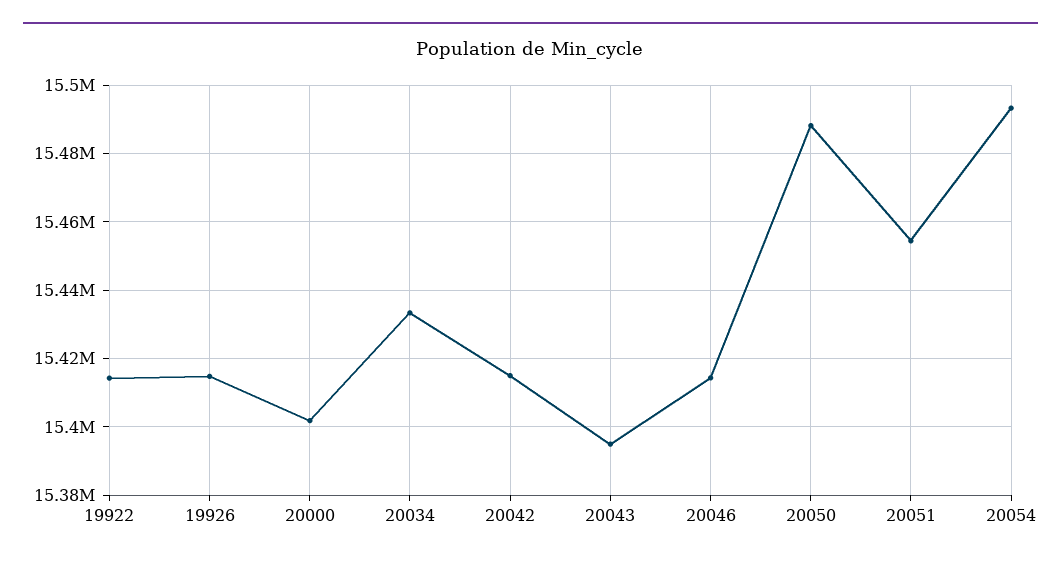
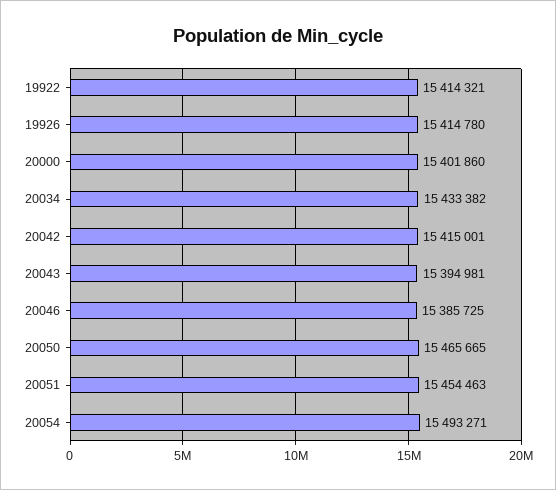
  {
    "19922": 15414321,
    "19926": 15414780,
    "20000": 15401860,
    "20034": 15433382,
    "20042": 15415001,
    "20043": 15394981,
-   "20046": 15414000,
+   "20046": 15385725,
-   "20050": 15488000,
+   "20050": 15465665,
    "20051": 15454463,
    "20054": 15493271
  }

